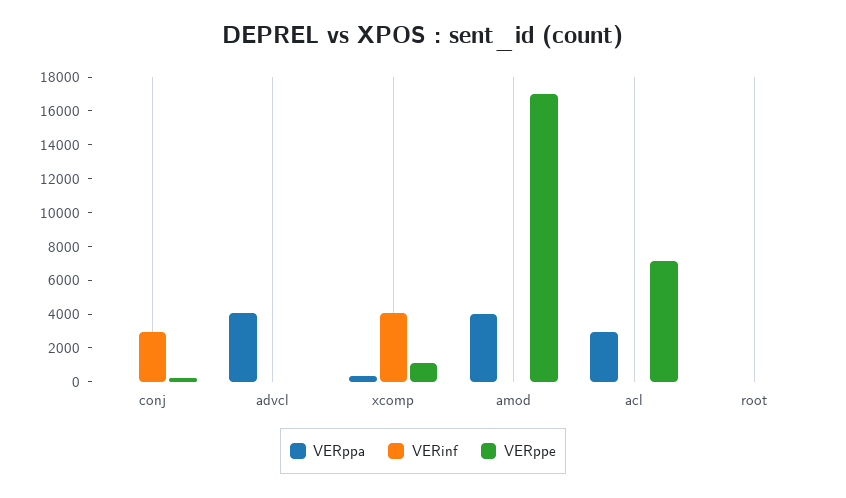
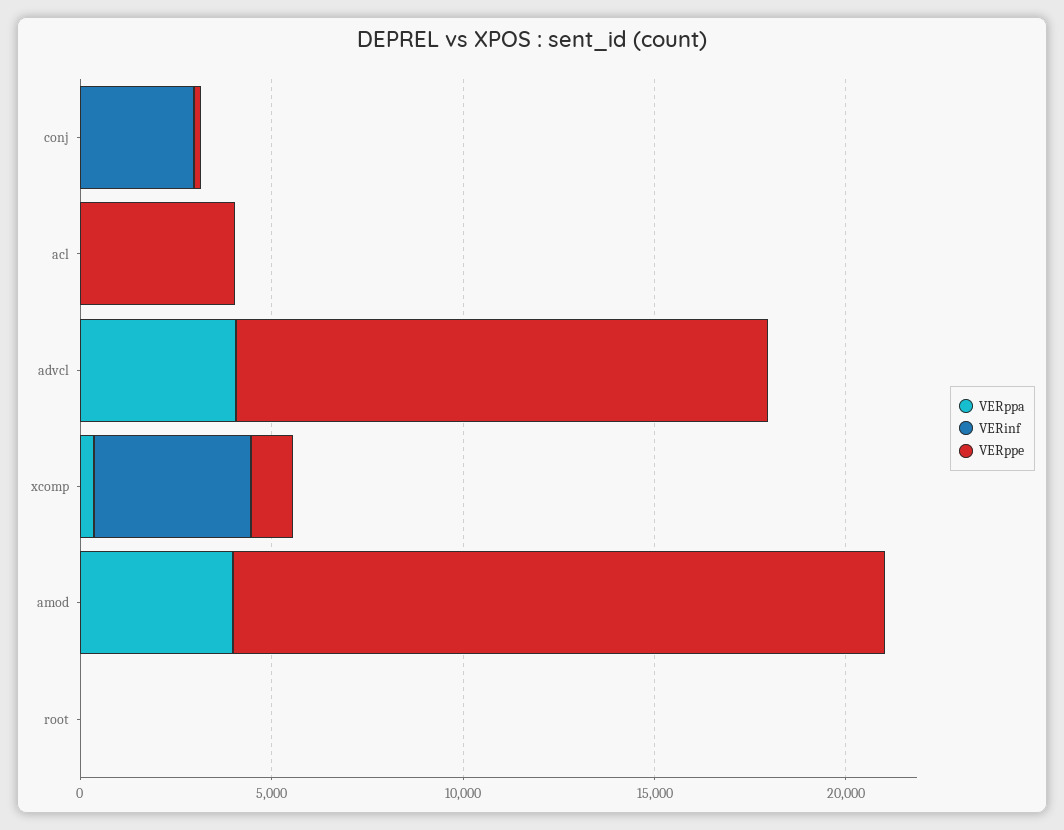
  {
    "VERppa": {
      "conj": 0,
      "advcl": 4000,
      "xcomp": 500,
      "amod": 4000,
-     "acl": 3000,
+     "acl": 0,
      "root": 0
    },
    "VERinf": {
      "conj": 3000,
      "advcl": 0,
      "xcomp": 4000,
      "amod": 0,
      "acl": 0,
      "root": 0
    },
    "VERppe": {
      "conj": 0,
-     "advcl": 0,
+     "advcl": 14000,
      "xcomp": 1000,
      "amod": 17000,
-     "acl": 7000,
+     "acl": 4000,
      "root": 0
    }
  }

